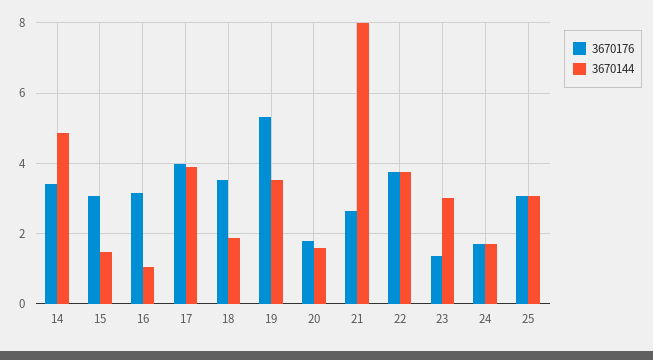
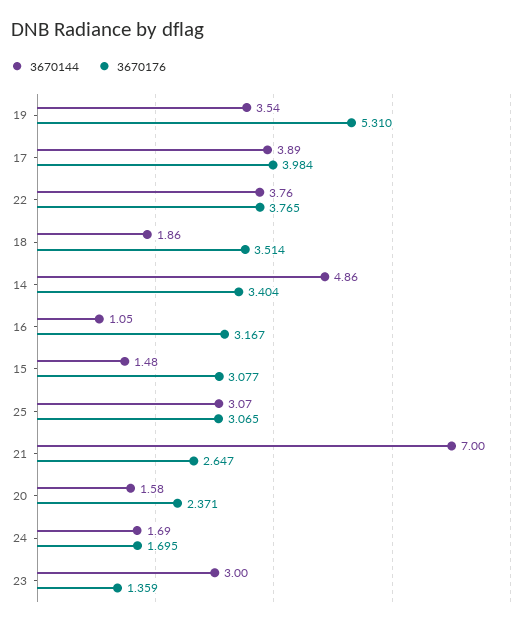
  {
    "3670176": {
      "14": 3.404,
      "15": 3.077,
      "16": 3.167,
      "17": 3.984,
      "18": 3.514,
      "19": 5.31,
-     "20": 1.8,
+     "20": 2.371,
      "21": 2.647,
      "22": 3.765,
      "23": 1.359,
      "24": 1.695,
      "25": 3.065
    },
    "3670144": {
      "14": 4.86,
      "15": 1.48,
      "16": 1.05,
      "17": 3.89,
      "18": 1.86,
      "19": 3.54,
      "20": 1.58,
-     "21": 8,
+     "21": 7,
      "22": 3.76,
      "23": 3,
      "24": 1.69,
      "25": 3.07
    }
  }

